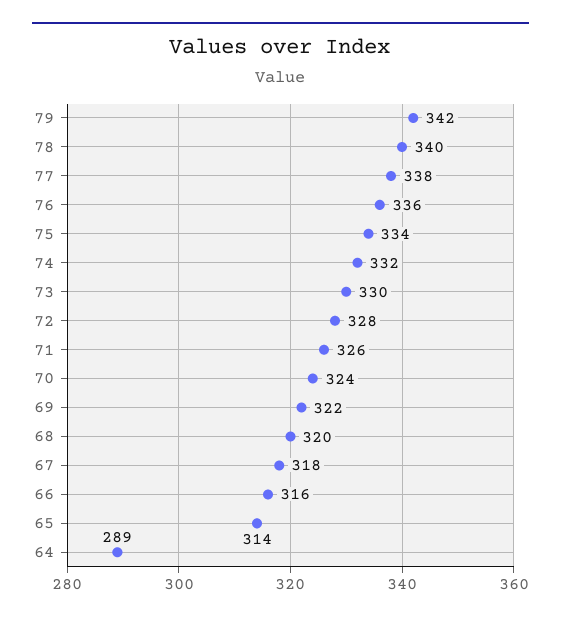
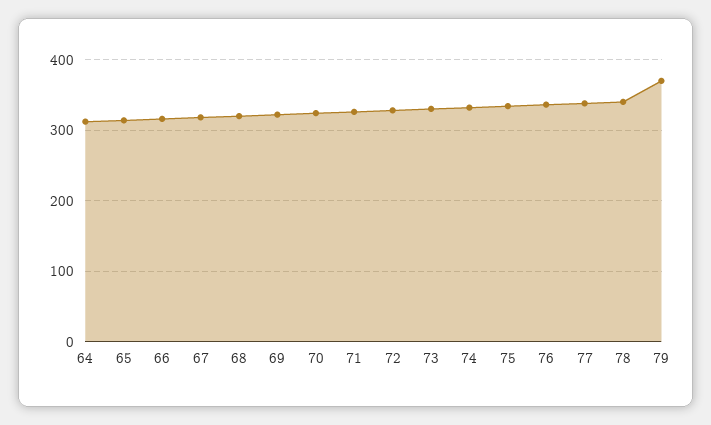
  {
-   "79": 342,
+   "79": 370,
    "78": 340,
    "77": 338,
    "76": 336,
    "75": 334,
    "74": 332,
    "73": 330,
    "72": 328,
    "71": 326,
    "70": 324,
    "69": 322,
    "68": 320,
    "67": 318,
    "66": 316,
    "65": 314,
-   "64": 289
+   "64": 310
  }

